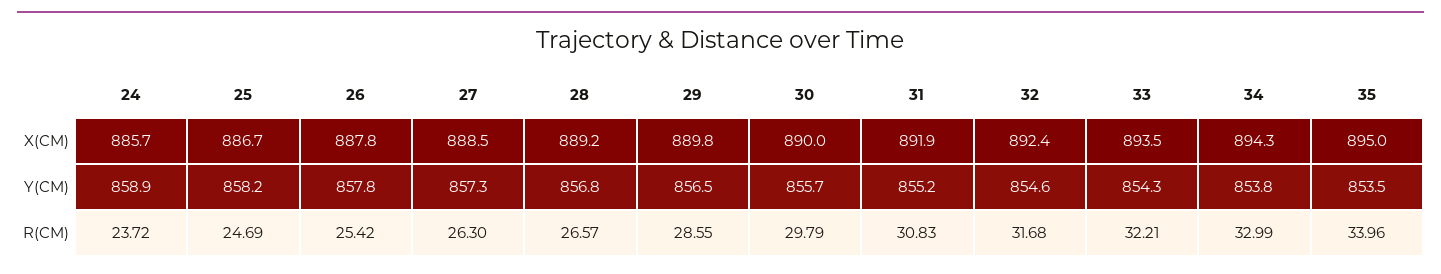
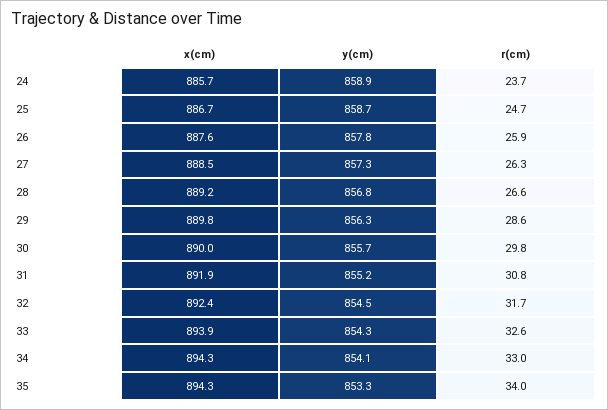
  {
    "24": {
      "X(CM)": 885.7,
      "Y(CM)": 858.9,
      "R(CM)": 23.72
    },
    "25": {
      "X(CM)": 886.7,
-     "Y(CM)": 858.2,
+     "Y(CM)": 858.7,
      "R(CM)": 24.69
    },
    "26": {
-     "X(CM)": 887.8,
+     "X(CM)": 887.6,
      "Y(CM)": 857.8,
-     "R(CM)": 25.42
+     "R(CM)": 25.9
    },
    "27": {
      "X(CM)": 888.5,
      "Y(CM)": 857.3,
      "R(CM)": 26.3
    },
    "28": {
      "X(CM)": 889.2,
      "Y(CM)": 856.8,
      "R(CM)": 26.57
    },
    "29": {
      "X(CM)": 889.8,
-     "Y(CM)": 856.5,
+     "Y(CM)": 856.3,
      "R(CM)": 28.55
    },
    "30": {
      "X(CM)": 890,
      "Y(CM)": 855.7,
      "R(CM)": 29.79
    },
    "31": {
      "X(CM)": 891.9,
      "Y(CM)": 855.2,
      "R(CM)": 30.83
    },
    "32": {
      "X(CM)": 892.4,
-     "Y(CM)": 854.6,
+     "Y(CM)": 854.5,
      "R(CM)": 31.68
    },
    "33": {
-     "X(CM)": 893.5,
+     "X(CM)": 893.9,
      "Y(CM)": 854.3,
-     "R(CM)": 32.21
+     "R(CM)": 32.6
    },
    "34": {
      "X(CM)": 894.3,
-     "Y(CM)": 853.8,
+     "Y(CM)": 854.1,
      "R(CM)": 32.99
    },
    "35": {
-     "X(CM)": 895,
+     "X(CM)": 894.3,
-     "Y(CM)": 853.5,
+     "Y(CM)": 853.3,
      "R(CM)": 33.96
    }
  }

